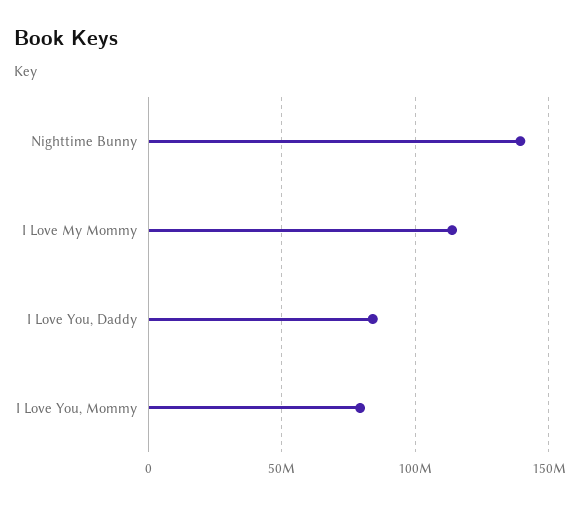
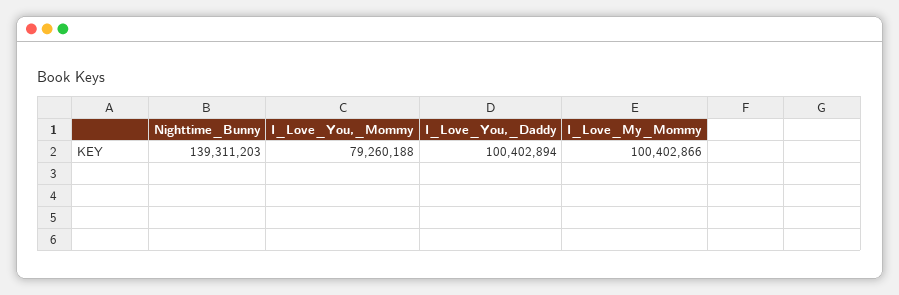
  {
    "Nighttime Bunny": 139311203,
-   "I Love My Mommy": 115000000,
+   "I Love My Mommy": 100402866,
-   "I Love You, Daddy": 85000000,
+   "I Love You, Daddy": 100402894,
    "I Love You, Mommy": 79260188
  }

